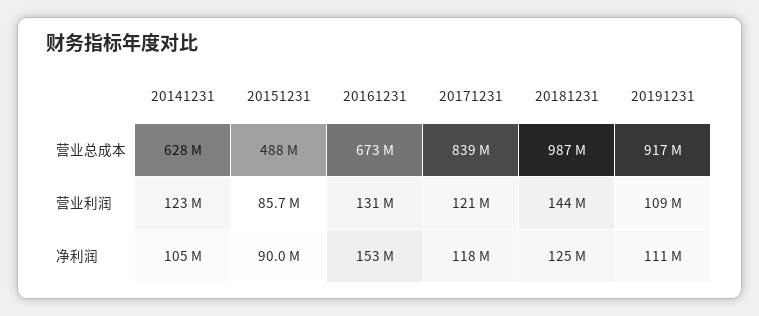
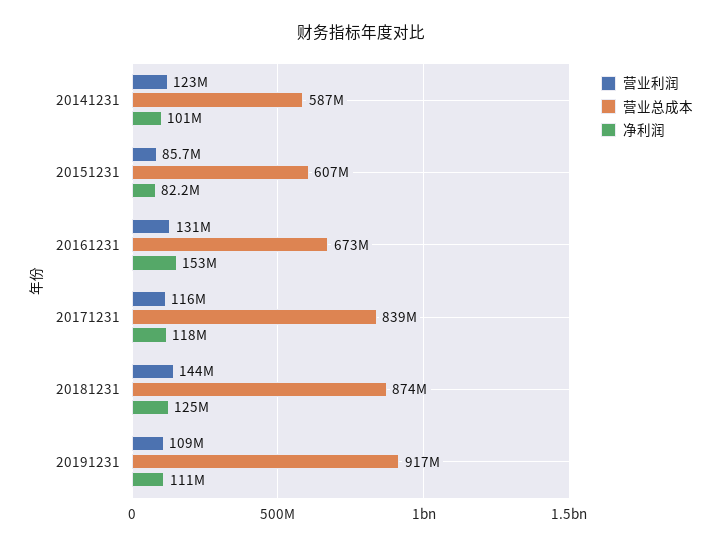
  {
    "营业总成本": {
-     "20141231": 628000000,
+     "20141231": 587000000,
-     "20151231": 488000000,
+     "20151231": 607000000,
      "20161231": 673000000,
      "20171231": 839000000,
-     "20181231": 987000000,
+     "20181231": 874000000,
      "20191231": 917000000
    },
    "营业利润": {
      "20141231": 123000000,
      "20151231": 85700000,
      "20161231": 131000000,
-     "20171231": 121000000,
+     "20171231": 116000000,
      "20181231": 144000000,
      "20191231": 109000000
    },
    "净利润": {
-     "20141231": 105000000,
+     "20141231": 101000000,
-     "20151231": 90000000,
+     "20151231": 82200000,
      "20161231": 153000000,
      "20171231": 118000000,
      "20181231": 125000000,
      "20191231": 111000000
    }
  }

